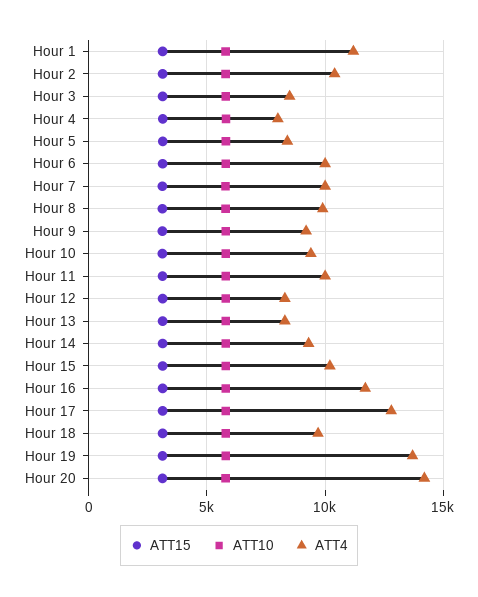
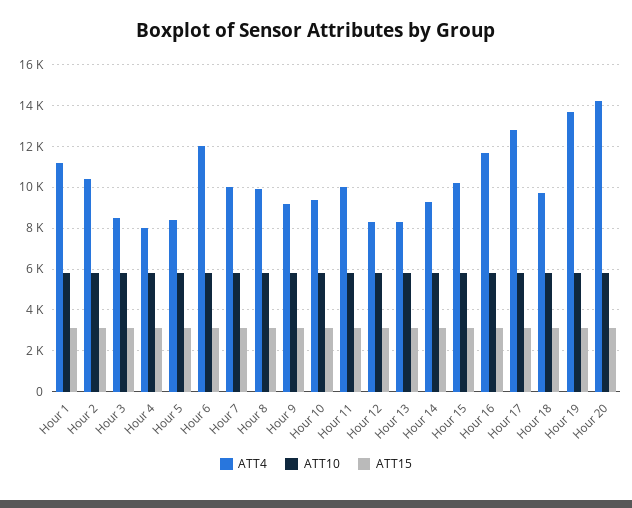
  {
    "ATT15": {
      "Hour 1": 3000,
      "Hour 2": 3000,
      "Hour 3": 3000,
      "Hour 4": 3000,
      "Hour 5": 3000,
      "Hour 6": 3000,
      "Hour 7": 3000,
      "Hour 8": 3000,
      "Hour 9": 3000,
      "Hour 10": 3000,
      "Hour 11": 3000,
      "Hour 12": 3000,
      "Hour 13": 3000,
      "Hour 14": 3000,
      "Hour 15": 3000,
      "Hour 16": 3000,
      "Hour 17": 3000,
      "Hour 18": 3000,
      "Hour 19": 3000,
      "Hour 20": 3000
    },
    "ATT10": {
      "Hour 1": 6000,
      "Hour 2": 6000,
      "Hour 3": 6000,
      "Hour 4": 6000,
      "Hour 5": 6000,
      "Hour 6": 6000,
      "Hour 7": 6000,
      "Hour 8": 6000,
      "Hour 9": 6000,
      "Hour 10": 6000,
      "Hour 11": 6000,
      "Hour 12": 6000,
      "Hour 13": 6000,
      "Hour 14": 6000,
      "Hour 15": 6000,
      "Hour 16": 6000,
      "Hour 17": 6000,
      "Hour 18": 6000,
      "Hour 19": 6000,
      "Hour 20": 6000
    },
    "ATT4": {
      "Hour 1": 11000,
      "Hour 2": 10500,
      "Hour 3": 8500,
      "Hour 4": 8000,
      "Hour 5": 8500,
-     "Hour 6": 10000,
+     "Hour 6": 12000,
      "Hour 7": 10000,
      "Hour 8": 10000,
      "Hour 9": 9000,
      "Hour 10": 9500,
      "Hour 11": 10000,
      "Hour 12": 8500,
      "Hour 13": 8500,
      "Hour 14": 9500,
      "Hour 15": 10000,
      "Hour 16": 11500,
      "Hour 17": 13000,
      "Hour 18": 9500,
      "Hour 19": 13500,
      "Hour 20": 14000
    }
  }

